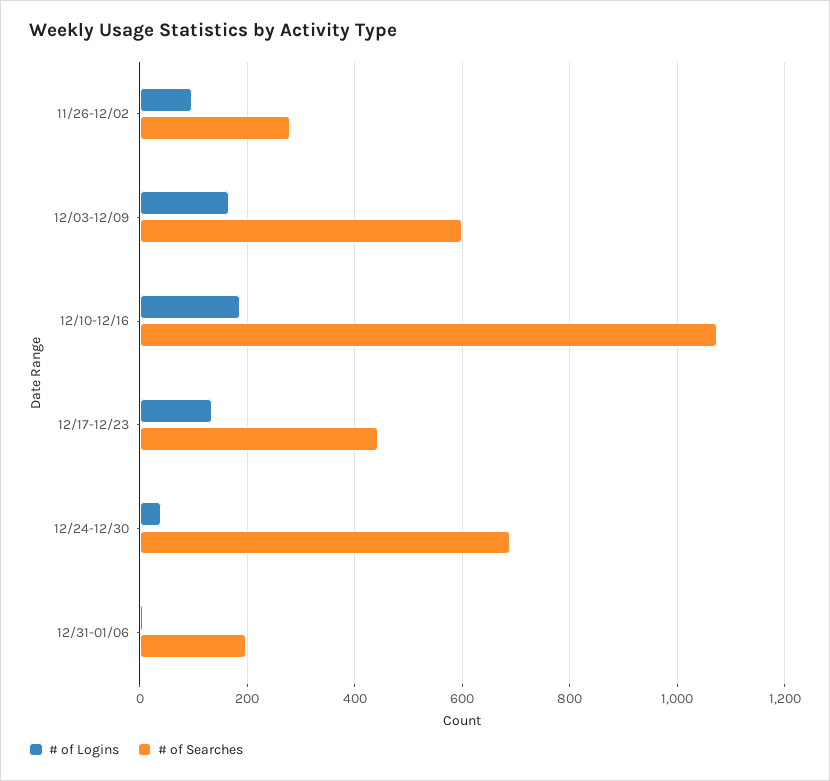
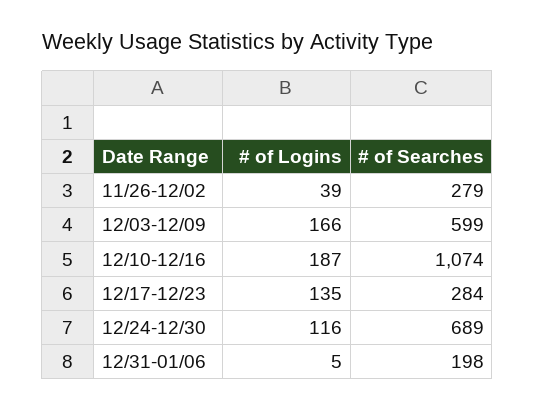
  {
    "# of Logins": {
-     "11/26-12/02": 100,
+     "11/26-12/02": 39,
      "12/03-12/09": 166,
      "12/10-12/16": 187,
      "12/17-12/23": 135,
-     "12/24-12/30": 40,
+     "12/24-12/30": 116,
      "12/31-01/06": 5
    },
    "# of Searches": {
      "11/26-12/02": 279,
      "12/03-12/09": 599,
      "12/10-12/16": 1074,
-     "12/17-12/23": 440,
+     "12/17-12/23": 284,
      "12/24-12/30": 689,
      "12/31-01/06": 198
    }
  }

